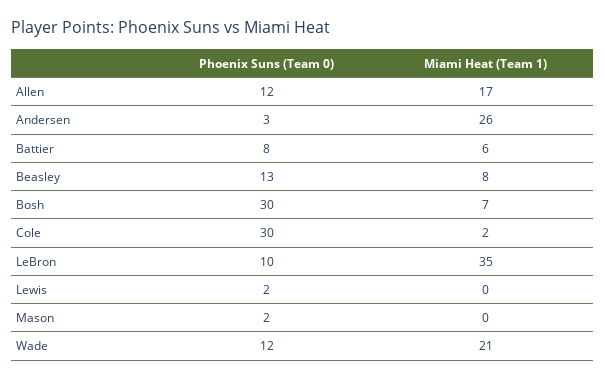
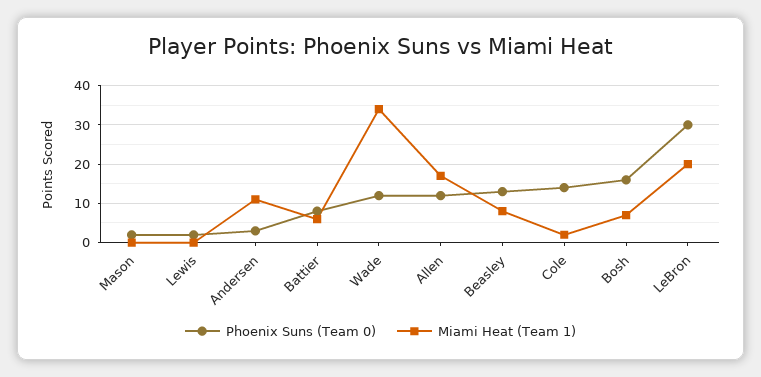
  {
    "Phoenix Suns (Team 0)": {
      "Allen": 12,
      "Andersen": 3,
      "Battier": 8,
      "Beasley": 13,
-     "Bosh": 30,
+     "Bosh": 15,
-     "Cole": 30,
+     "Cole": 15,
-     "LeBron": 10,
+     "LeBron": 30,
      "Lewis": 2,
      "Mason": 2,
      "Wade": 12
    },
    "Miami Heat (Team 1)": {
      "Allen": 17,
-     "Andersen": 26,
+     "Andersen": 10,
      "Battier": 6,
      "Beasley": 8,
      "Bosh": 7,
      "Cole": 2,
-     "LeBron": 35,
+     "LeBron": 20,
      "Lewis": 0,
      "Mason": 0,
-     "Wade": 21
+     "Wade": 35
    }
  }

